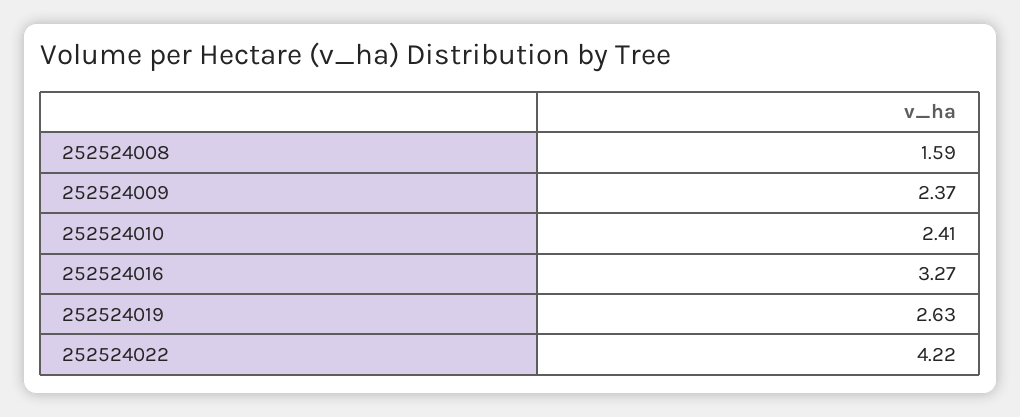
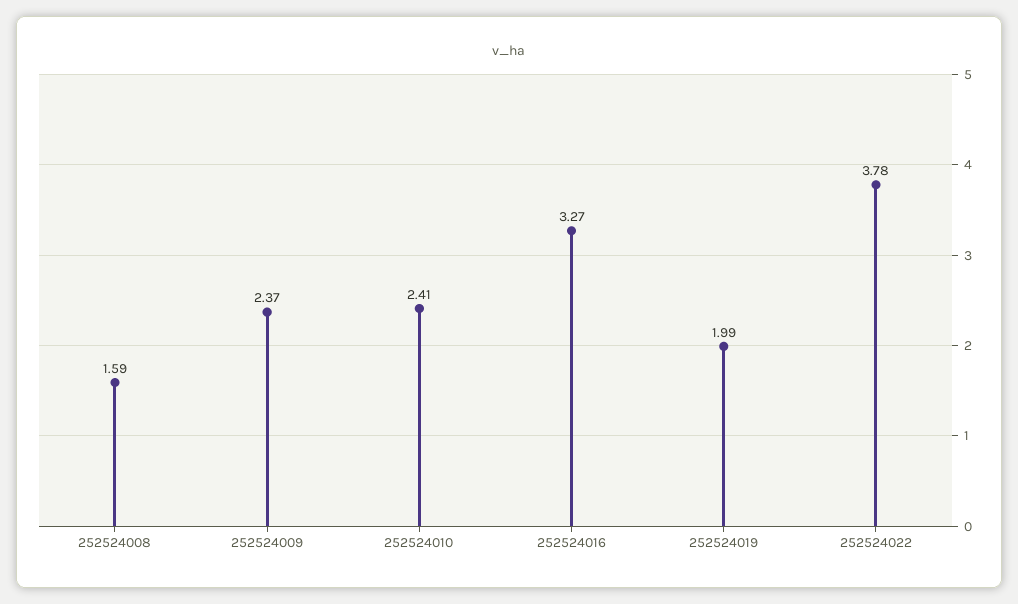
  {
    "252524008": 1.59,
    "252524009": 2.37,
    "252524010": 2.41,
    "252524016": 3.27,
-   "252524019": 2.63,
+   "252524019": 1.99,
-   "252524022": 4.22
+   "252524022": 3.78
  }

